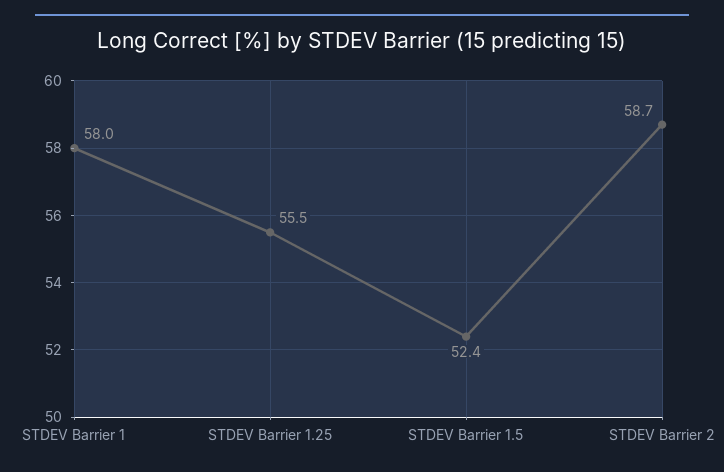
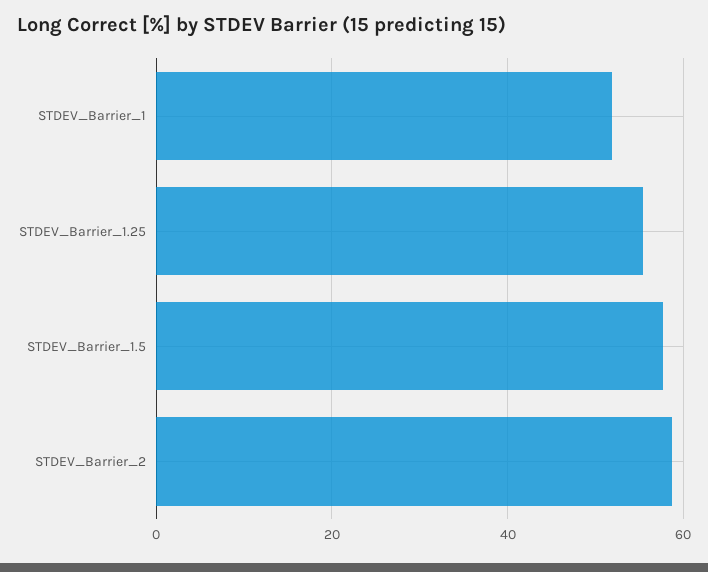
  {
-   "STDEV Barrier 1": 58,
+   "STDEV Barrier 1": 52,
    "STDEV Barrier 1.25": 55.5,
-   "STDEV Barrier 1.5": 52.4,
+   "STDEV Barrier 1.5": 58,
    "STDEV Barrier 2": 58.7
  }

